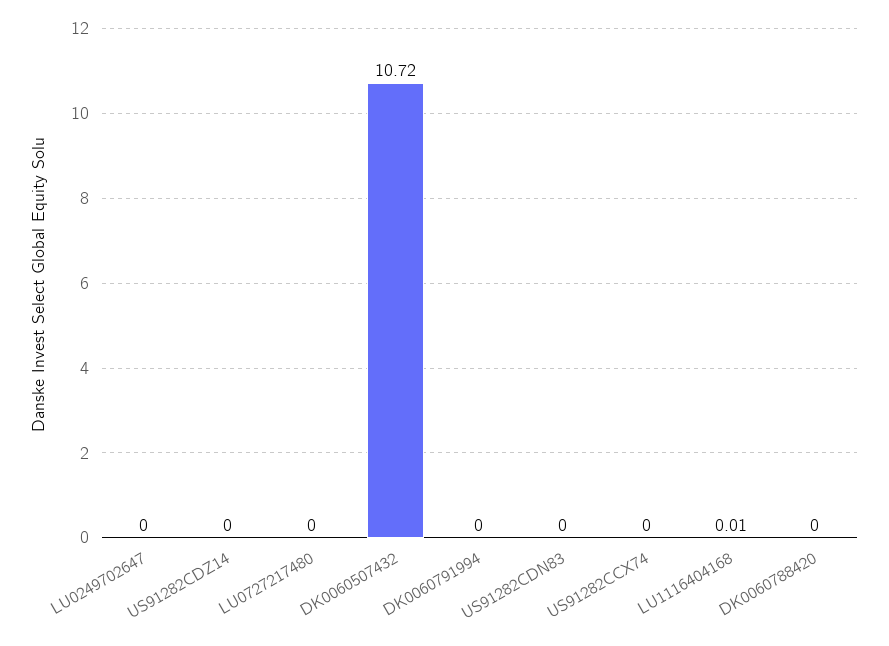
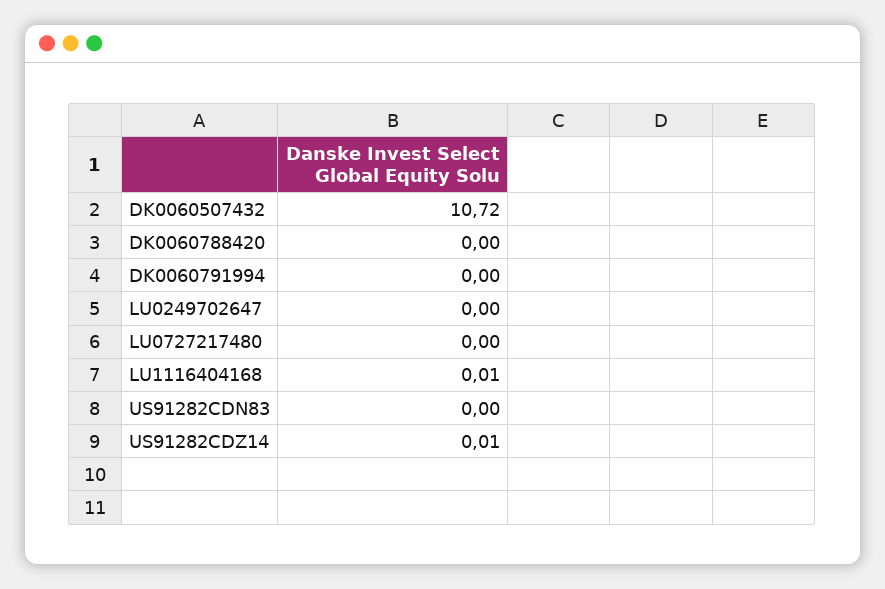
  {
    "LU0249702647": 0,
-   "US91282CDZ14": 0,
+   "US91282CDZ14": 0.01,
    "LU0727217480": 0,
    "DK0060507432": 10.72,
    "DK0060791994": 0,
    "US91282CDN83": 0,
-   "US91282CCX74": 0,
    "LU1116404168": 0.01,
    "DK0060788420": 0
  }

